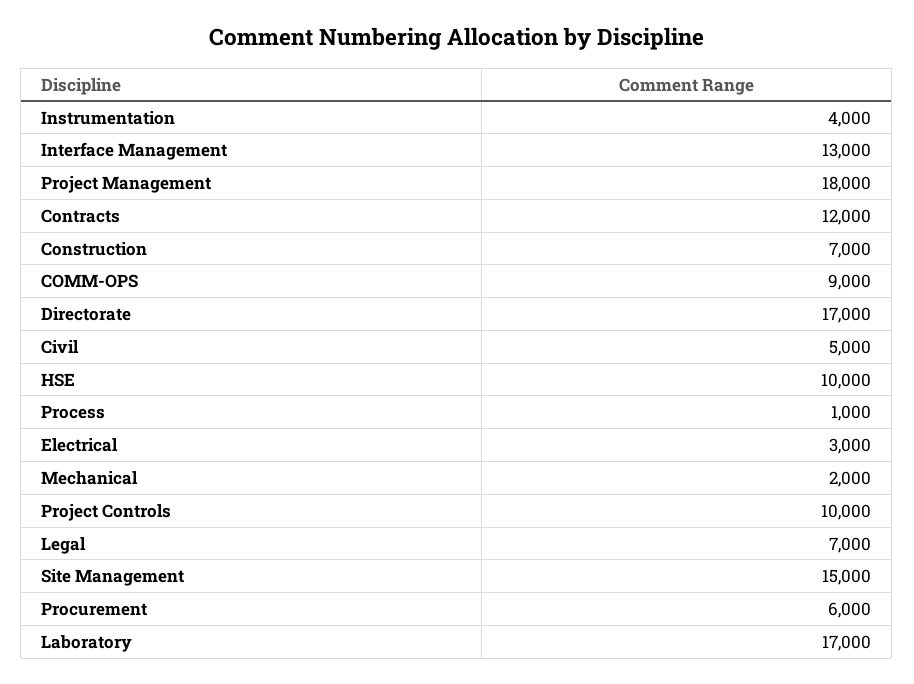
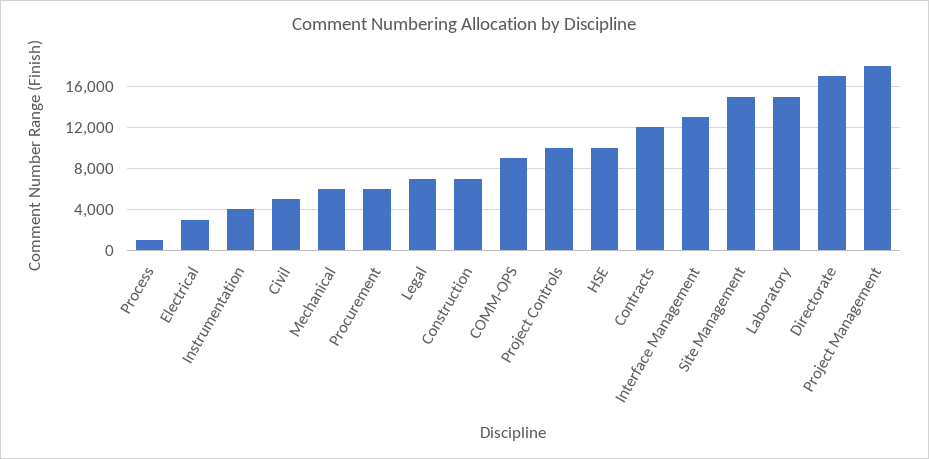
  {
    "Instrumentation": 4000,
    "Interface Management": 13000,
    "Project Management": 18000,
    "Contracts": 12000,
    "Construction": 7000,
    "COMM-OPS": 9000,
    "Directorate": 17000,
    "Civil": 5000,
    "HSE": 10000,
    "Process": 1000,
    "Electrical": 3000,
-   "Mechanical": 2000,
+   "Mechanical": 6000,
    "Project Controls": 10000,
    "Legal": 7000,
    "Site Management": 15000,
    "Procurement": 6000,
-   "Laboratory": 17000
+   "Laboratory": 15000
  }

